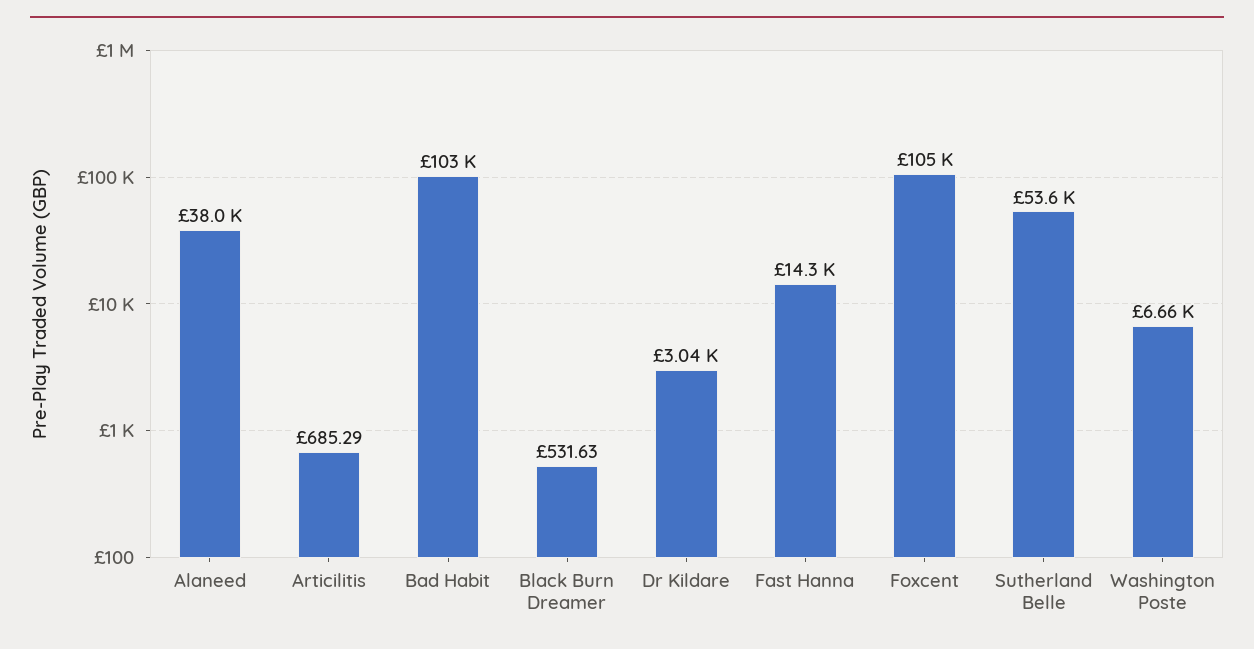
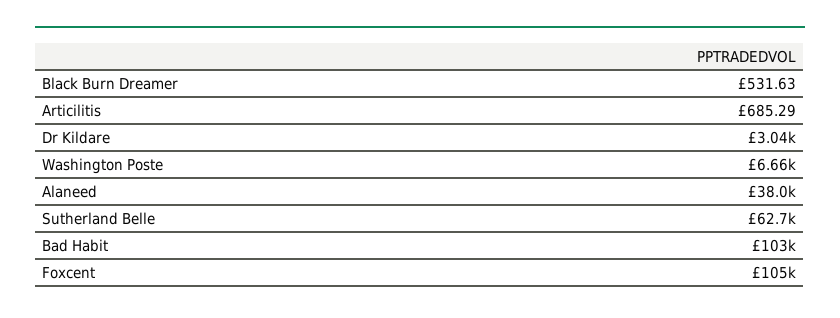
  {
    "Alaneed": 38000,
    "Articilitis": 685.29,
    "Bad Habit": 103000,
    "Black Burn Dreamer": 531.63,
    "Dr Kildare": 3040,
-   "Fast Hanna": 14300,
    "Foxcent": 105000,
-   "Sutherland Belle": 53600,
+   "Sutherland Belle": 62700,
    "Washington Poste": 6660
  }

